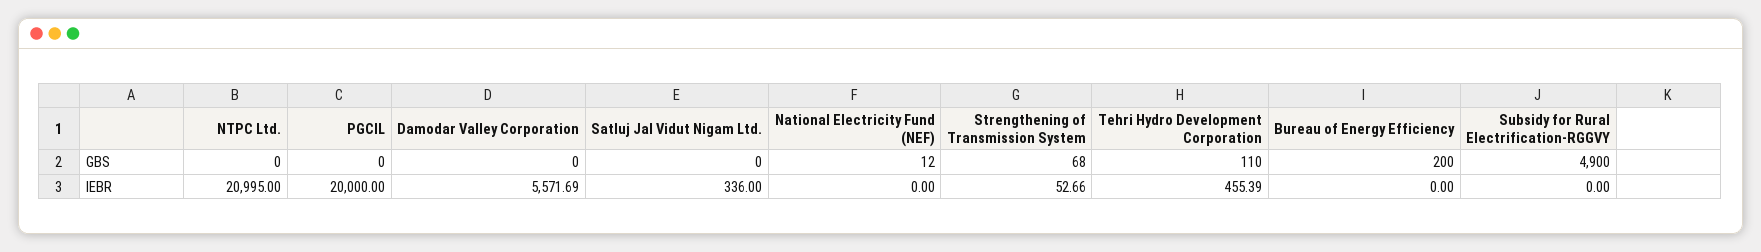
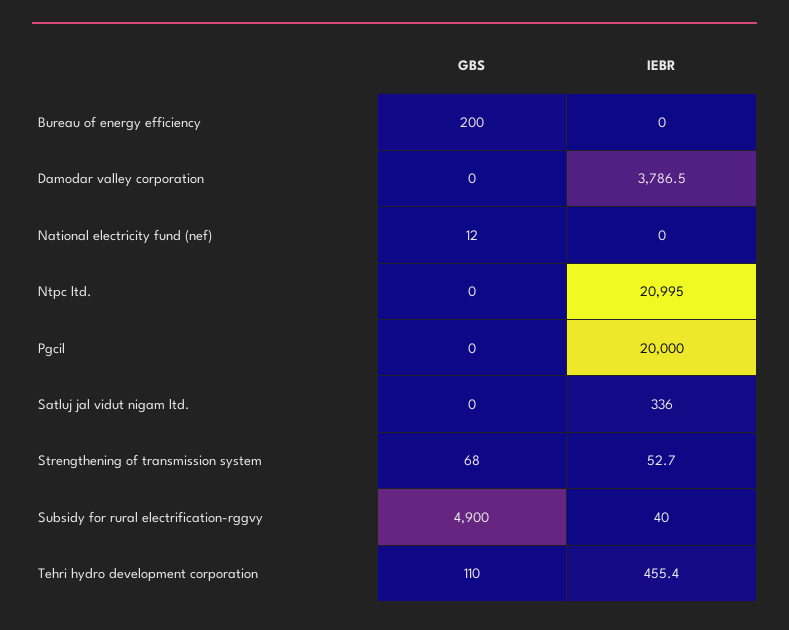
  {
    "NTPC Ltd.": {
      "GBS": 0,
      "IEBR": 20995
    },
    "PGCIL": {
      "GBS": 0,
      "IEBR": 20000
    },
    "Damodar Valley Corporation": {
      "GBS": 0,
-     "IEBR": 5571.69
+     "IEBR": 3786.5
    },
    "Satluj Jal Vidut Nigam Ltd.": {
      "GBS": 0,
      "IEBR": 336
    },
    "National Electricity Fund (NEF)": {
      "GBS": 12,
      "IEBR": 0
    },
    "Strengthening of Transmission System": {
      "GBS": 68,
      "IEBR": 52.66
    },
    "Tehri Hydro Development Corporation": {
      "GBS": 110,
      "IEBR": 455.39
    },
    "Bureau of Energy Efficiency": {
      "GBS": 200,
      "IEBR": 0
    },
    "Subsidy for Rural Electrification-RGGVY": {
      "GBS": 4900,
-     "IEBR": 0
+     "IEBR": 40
    }
  }

